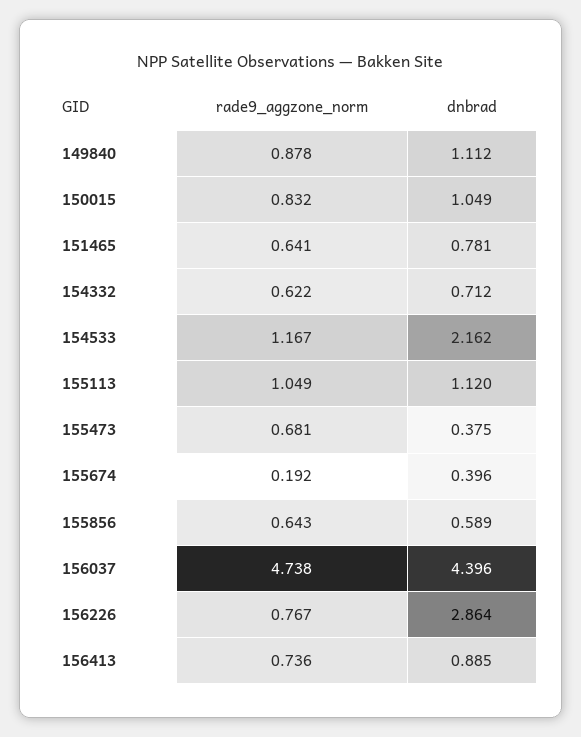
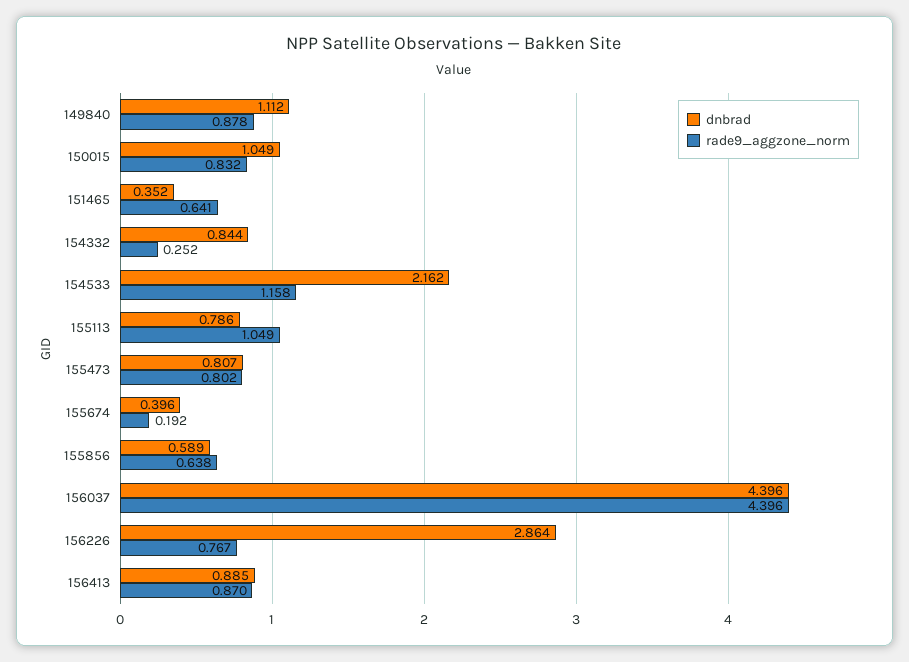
  {
    "rade9_aggzone_norm": {
      "149840": 0.878,
      "150015": 0.832,
      "151465": 0.641,
-     "154332": 0.622,
+     "154332": 0.252,
-     "154533": 1.167,
+     "154533": 1.158,
      "155113": 1.049,
-     "155473": 0.681,
+     "155473": 0.802,
      "155674": 0.192,
-     "155856": 0.643,
+     "155856": 0.638,
-     "156037": 4.738,
+     "156037": 4.396,
      "156226": 0.767,
-     "156413": 0.736
+     "156413": 0.87
    },
    "dnbrad": {
      "149840": 1.112,
      "150015": 1.049,
-     "151465": 0.781,
+     "151465": 0.352,
-     "154332": 0.712,
+     "154332": 0.844,
      "154533": 2.162,
-     "155113": 1.12,
+     "155113": 0.786,
-     "155473": 0.375,
+     "155473": 0.807,
      "155674": 0.396,
      "155856": 0.589,
      "156037": 4.396,
      "156226": 2.864,
      "156413": 0.885
    }
  }

